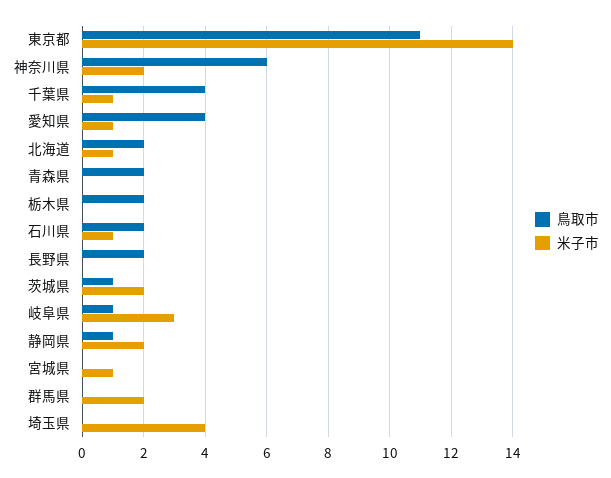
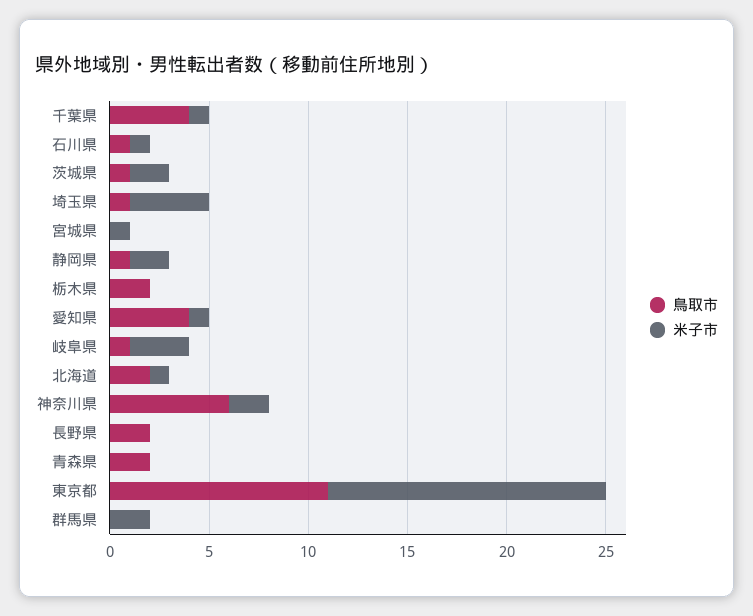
  {
    "鳥取市": {
      "東京都": 11,
      "神奈川県": 6,
      "千葉県": 4,
      "愛知県": 4,
      "北海道": 2,
      "青森県": 2,
      "栃木県": 2,
-     "石川県": 2,
+     "石川県": 1,
      "長野県": 2,
      "茨城県": 1,
      "岐阜県": 1,
      "静岡県": 1,
      "宮城県": 0,
      "群馬県": 0,
-     "埼玉県": 0
+     "埼玉県": 1
    },
    "米子市": {
      "東京都": 14,
      "神奈川県": 2,
      "千葉県": 1,
      "愛知県": 1,
      "北海道": 1,
      "青森県": 0,
      "栃木県": 0,
      "石川県": 1,
      "長野県": 0,
      "茨城県": 2,
      "岐阜県": 3,
      "静岡県": 2,
      "宮城県": 1,
      "群馬県": 2,
      "埼玉県": 4
    }
  }

